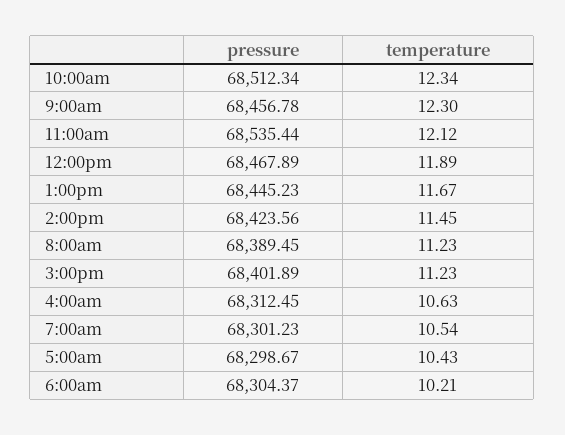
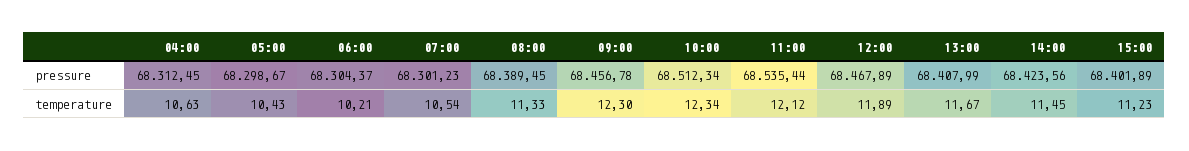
  {
    "pressure": {
      "10:00am": 68512.34,
      "9:00am": 68456.78,
      "11:00am": 68535.44,
      "12:00pm": 68467.89,
-     "1:00pm": 68445.23,
+     "1:00pm": 68407.99,
      "2:00pm": 68423.56,
      "8:00am": 68389.45,
      "3:00pm": 68401.89,
      "4:00am": 68312.45,
      "7:00am": 68301.23,
      "5:00am": 68298.67,
      "6:00am": 68304.37
    },
    "temperature": {
      "10:00am": 12.34,
      "9:00am": 12.3,
      "11:00am": 12.12,
      "12:00pm": 11.89,
      "1:00pm": 11.67,
      "2:00pm": 11.45,
-     "8:00am": 11.23,
+     "8:00am": 11.33,
      "3:00pm": 11.23,
      "4:00am": 10.63,
      "7:00am": 10.54,
      "5:00am": 10.43,
      "6:00am": 10.21
    }
  }

